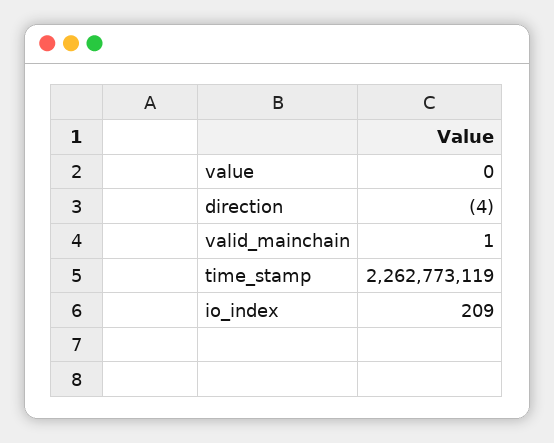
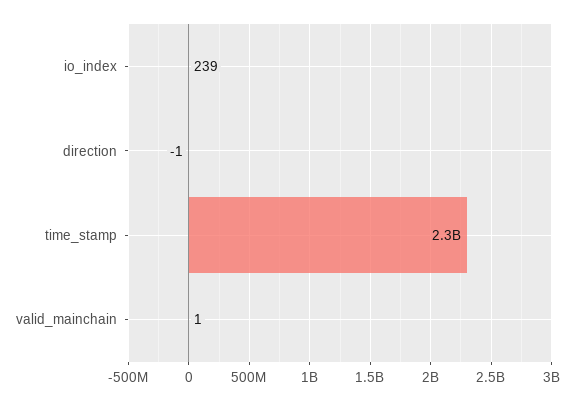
  {
-   "value": 0,
-   "direction": -4,
+   "direction": -1,
    "valid_mainchain": 1,
    "time_stamp": 2262773119,
-   "io_index": 209
+   "io_index": 239
  }

